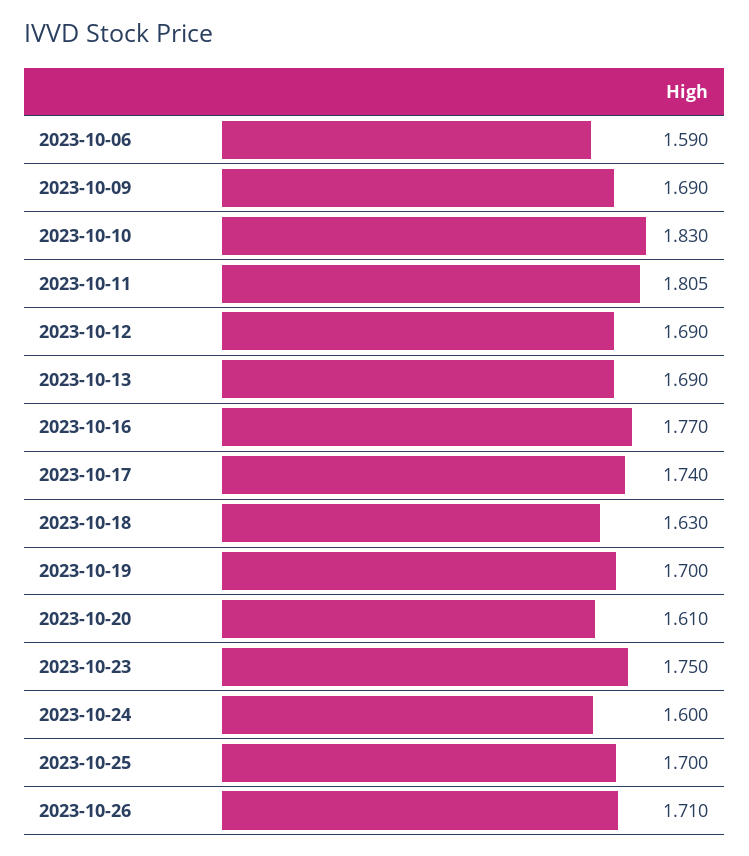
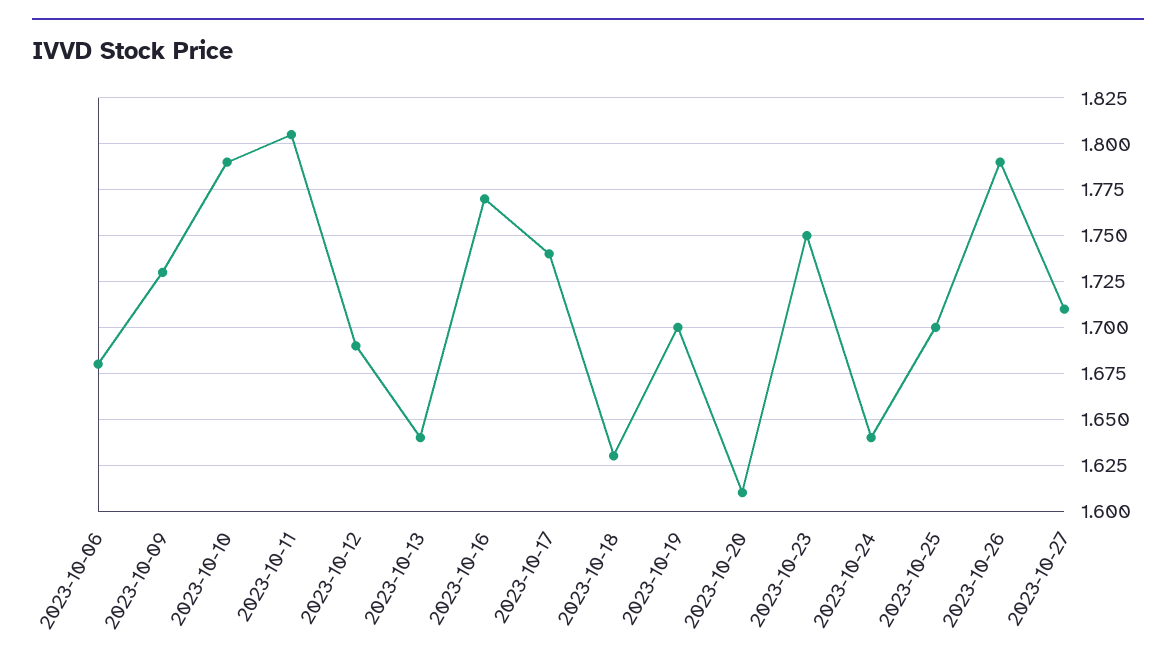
  {
-   "2023-10-06": 1.59,
+   "2023-10-06": 1.68,
-   "2023-10-09": 1.69,
+   "2023-10-09": 1.73,
-   "2023-10-10": 1.83,
+   "2023-10-10": 1.79,
    "2023-10-11": 1.805,
    "2023-10-12": 1.69,
-   "2023-10-13": 1.69,
+   "2023-10-13": 1.64,
    "2023-10-16": 1.77,
    "2023-10-17": 1.74,
    "2023-10-18": 1.63,
    "2023-10-19": 1.7,
    "2023-10-20": 1.61,
    "2023-10-23": 1.75,
-   "2023-10-24": 1.6,
+   "2023-10-24": 1.64,
    "2023-10-25": 1.7,
-   "2023-10-26": 1.71
+   "2023-10-26": 1.79,
+   "2023-10-27": 1.71
  }

